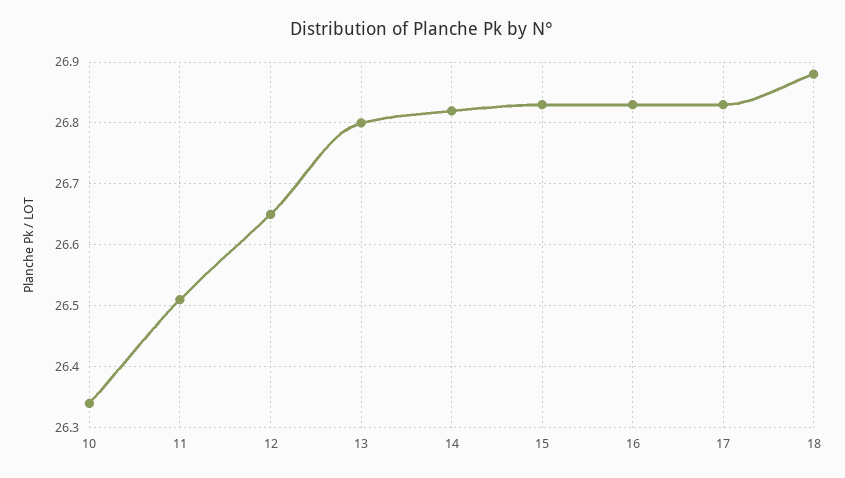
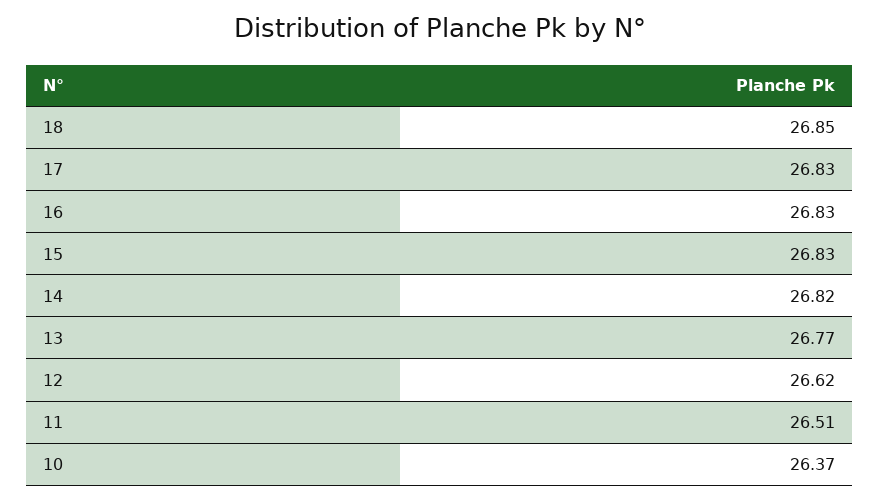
  {
-   "10": 26.34,
+   "10": 26.37,
    "11": 26.51,
-   "12": 26.65,
+   "12": 26.62,
-   "13": 26.8,
+   "13": 26.77,
    "14": 26.82,
    "15": 26.83,
    "16": 26.83,
    "17": 26.83,
-   "18": 26.88
+   "18": 26.85
  }

